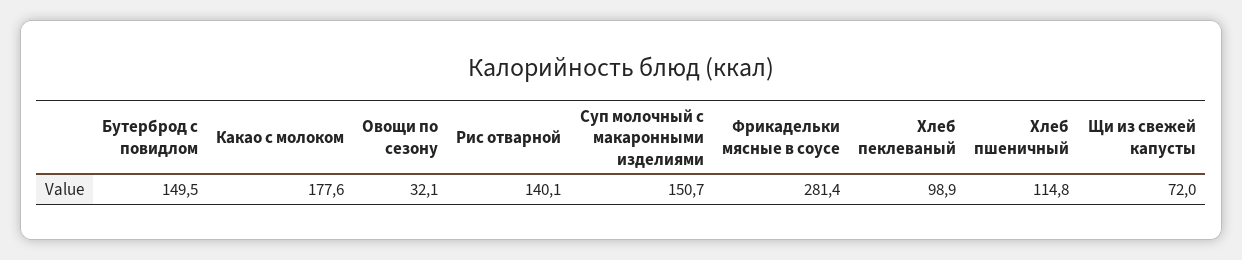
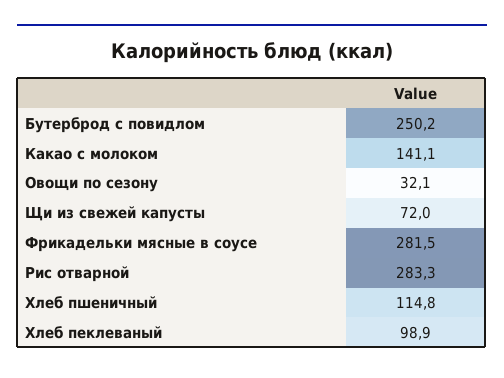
  {
-   "Бутерброд с повидлом": 149.5,
+   "Бутерброд с повидлом": 250.2,
-   "Какао с молоком": 177.6,
+   "Какао с молоком": 141.1,
    "Овощи по сезону": 32.1,
-   "Рис отварной": 140.1,
+   "Рис отварной": 283.3,
-   "Суп молочный с макаронными изделиями": 150.7,
-   "Фрикадельки мясные в соусе": 281.4,
+   "Фрикадельки мясные в соусе": 281.5,
    "Хлеб пеклеваный": 98.9,
    "Хлеб пшеничный": 114.8,
    "Щи из свежей капусты": 72
  }

